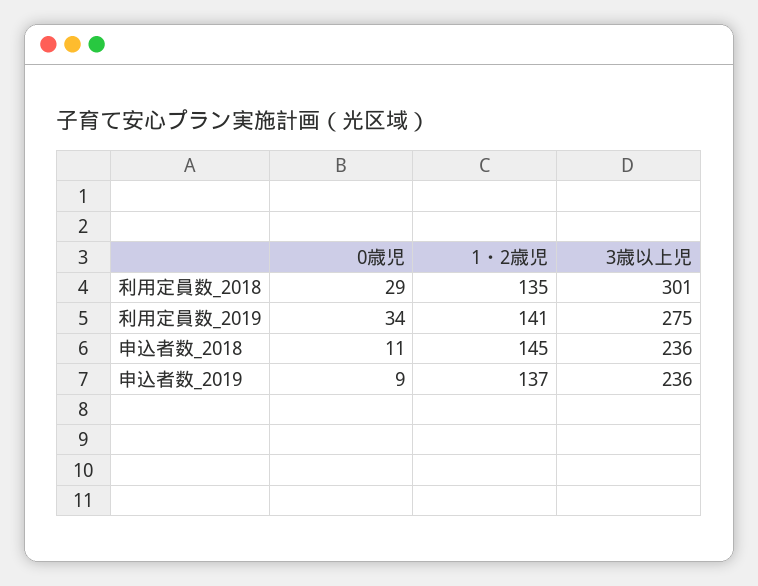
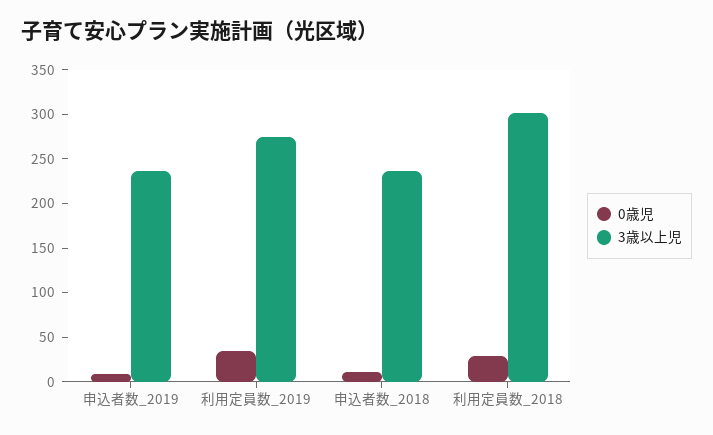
  {
    "0歳児": {
      "利用定員数_2018": 29,
      "利用定員数_2019": 34,
      "申込者数_2018": 11,
      "申込者数_2019": 9
    },
-   "1・2歳児": {
-     "利用定員数_2018": 135,
-     "利用定員数_2019": 141,
-     "申込者数_2018": 145,
-     "申込者数_2019": 137
-   },
    "3歳以上児": {
      "利用定員数_2018": 301,
      "利用定員数_2019": 275,
      "申込者数_2018": 236,
      "申込者数_2019": 236
    }
  }

